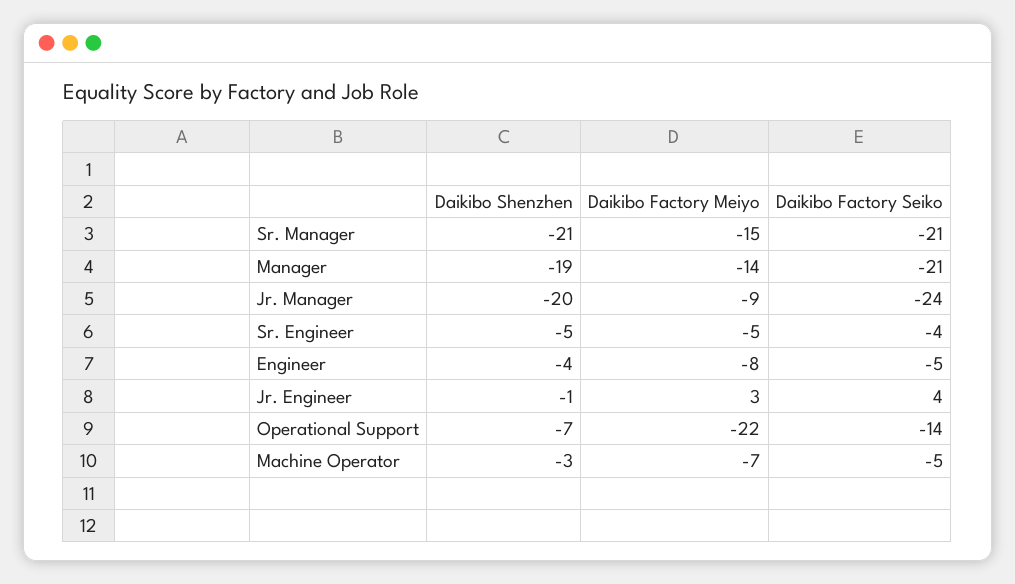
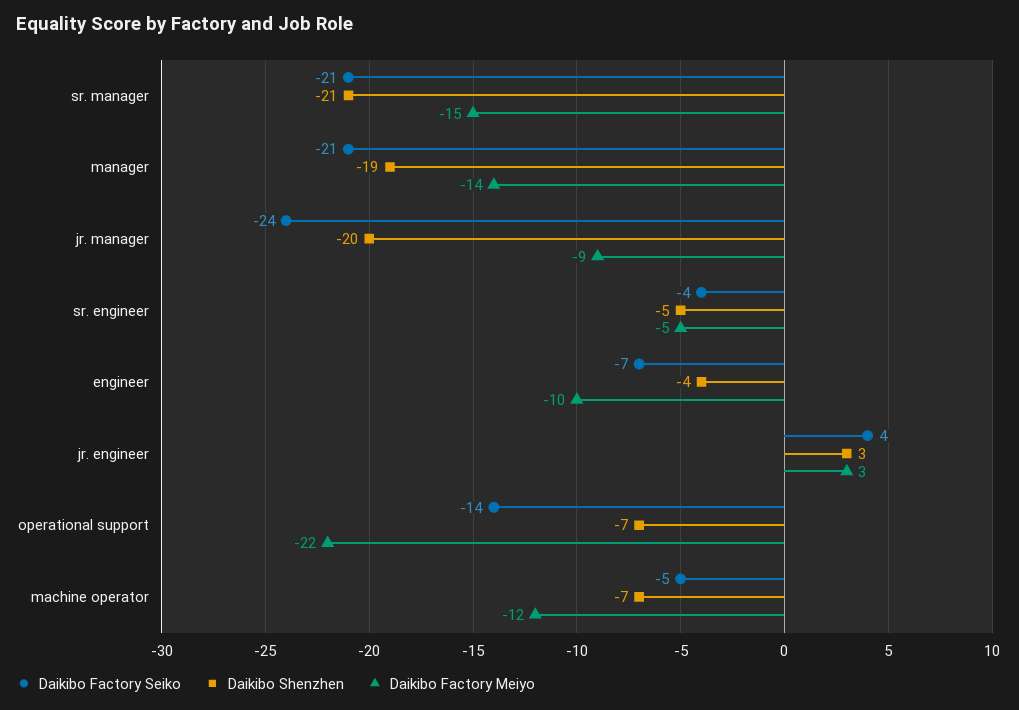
  {
    "Daikibo Shenzhen": {
      "Sr. Manager": -21,
      "Manager": -19,
      "Jr. Manager": -20,
      "Sr. Engineer": -5,
      "Engineer": -4,
-     "Jr. Engineer": -1,
+     "Jr. Engineer": 3,
      "Operational Support": -7,
-     "Machine Operator": -3
+     "Machine Operator": -7
    },
    "Daikibo Factory Meiyo": {
      "Sr. Manager": -15,
      "Manager": -14,
      "Jr. Manager": -9,
      "Sr. Engineer": -5,
-     "Engineer": -8,
+     "Engineer": -10,
      "Jr. Engineer": 3,
      "Operational Support": -22,
-     "Machine Operator": -7
+     "Machine Operator": -12
    },
    "Daikibo Factory Seiko": {
      "Sr. Manager": -21,
      "Manager": -21,
      "Jr. Manager": -24,
      "Sr. Engineer": -4,
-     "Engineer": -5,
+     "Engineer": -7,
      "Jr. Engineer": 4,
      "Operational Support": -14,
      "Machine Operator": -5
    }
  }

